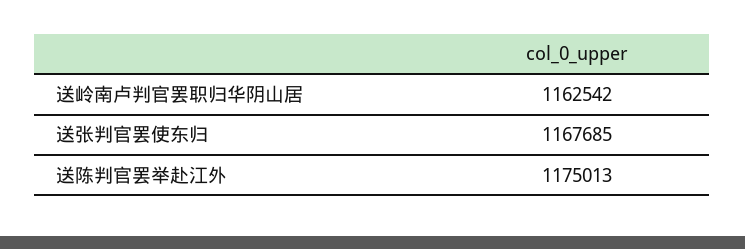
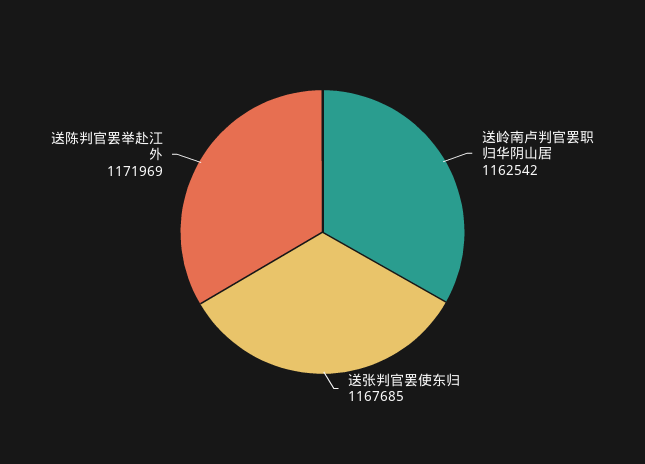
  {
    "送岭南卢判官罢职归华阴山居": 1162542,
    "送张判官罢使东归": 1167685,
-   "送陈判官罢举赴江外": 1175013
+   "送陈判官罢举赴江外": 1171969
  }

